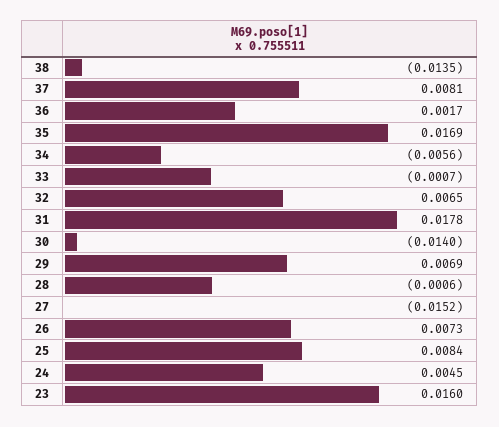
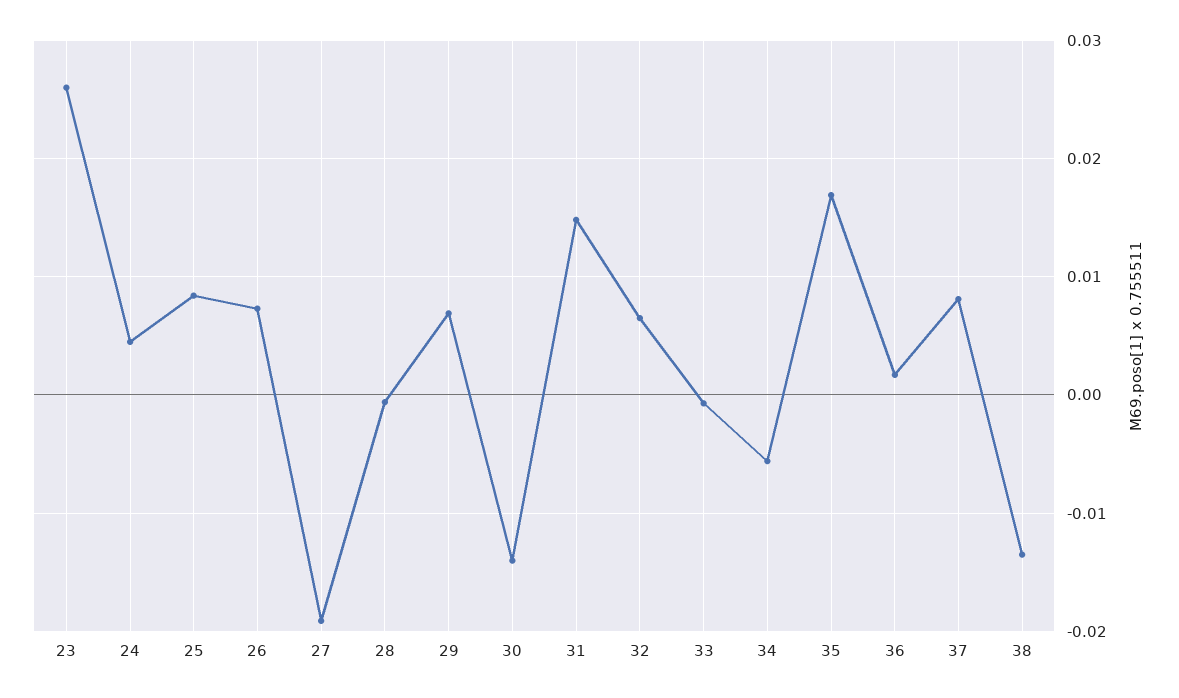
  {
    "38": -0.0135,
    "37": 0.0081,
    "36": 0.0017,
    "35": 0.0169,
    "34": -0.0056,
    "33": -0.0007,
    "32": 0.0065,
-   "31": 0.0178,
+   "31": 0.015,
    "30": -0.014,
    "29": 0.0069,
    "28": -0.0006,
-   "27": -0.0152,
+   "27": -0.019,
    "26": 0.0073,
    "25": 0.0084,
    "24": 0.0045,
-   "23": 0.016
+   "23": 0.026
  }

